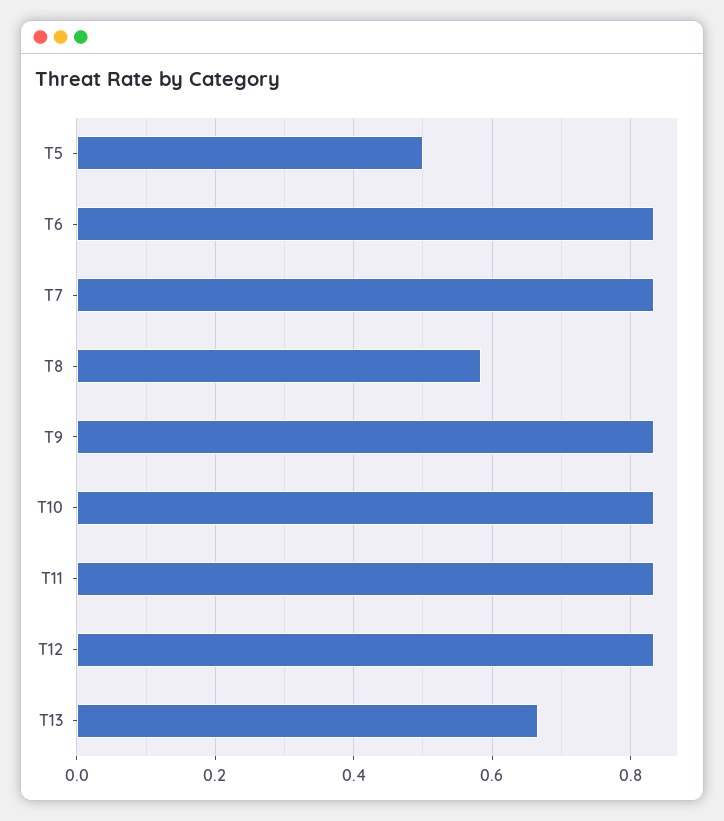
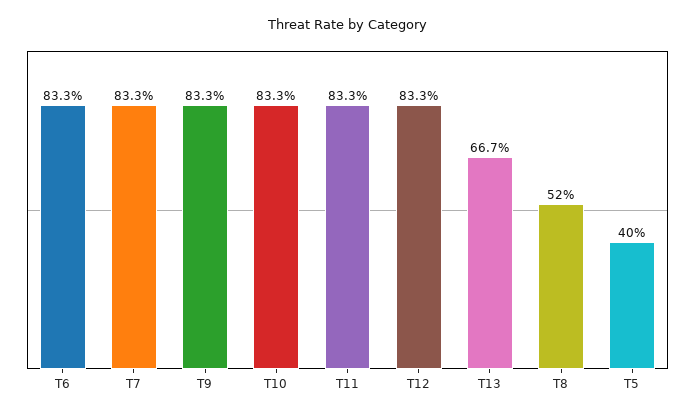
  {
-   "T5": 0.5,
+   "T5": 0.4,
    "T6": 0.833,
    "T7": 0.833,
-   "T8": 0.58,
+   "T8": 0.52,
    "T9": 0.833,
    "T10": 0.833,
    "T11": 0.833,
    "T12": 0.833,
    "T13": 0.667
  }

